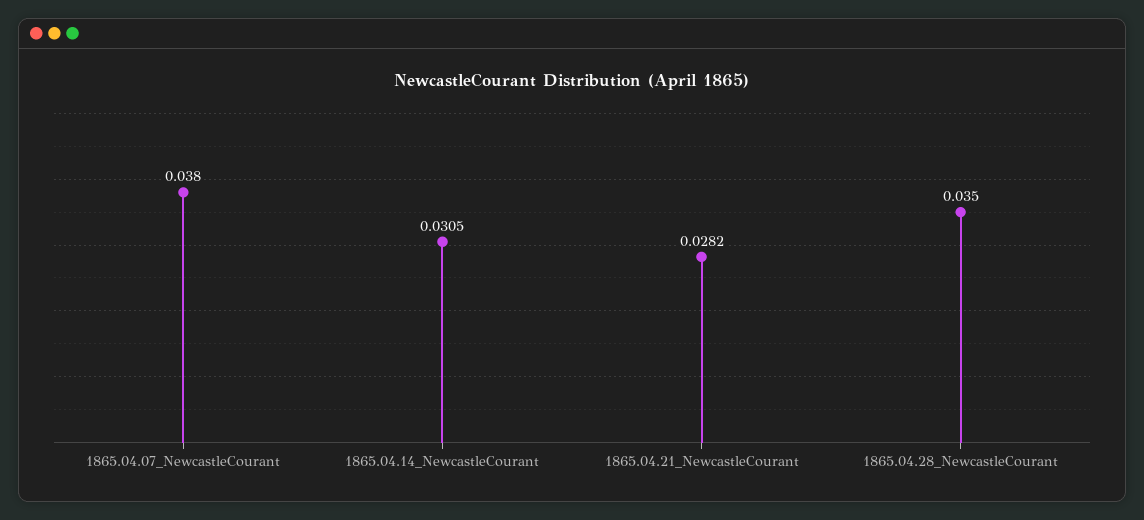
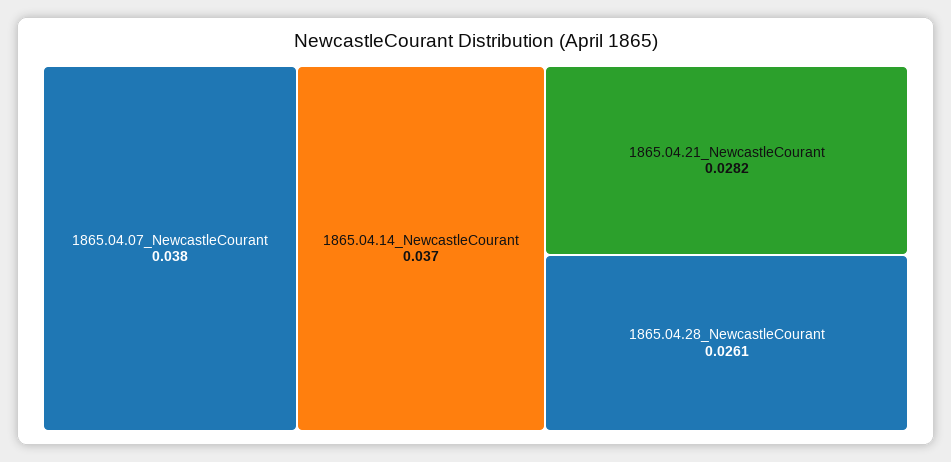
  {
    "1865.04.07_NewcastleCourant": 0.038,
-   "1865.04.14_NewcastleCourant": 0.0305,
+   "1865.04.14_NewcastleCourant": 0.037,
    "1865.04.21_NewcastleCourant": 0.0282,
-   "1865.04.28_NewcastleCourant": 0.035
+   "1865.04.28_NewcastleCourant": 0.0261
  }

